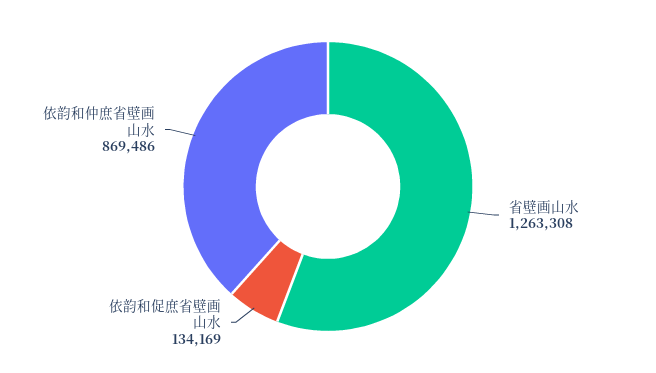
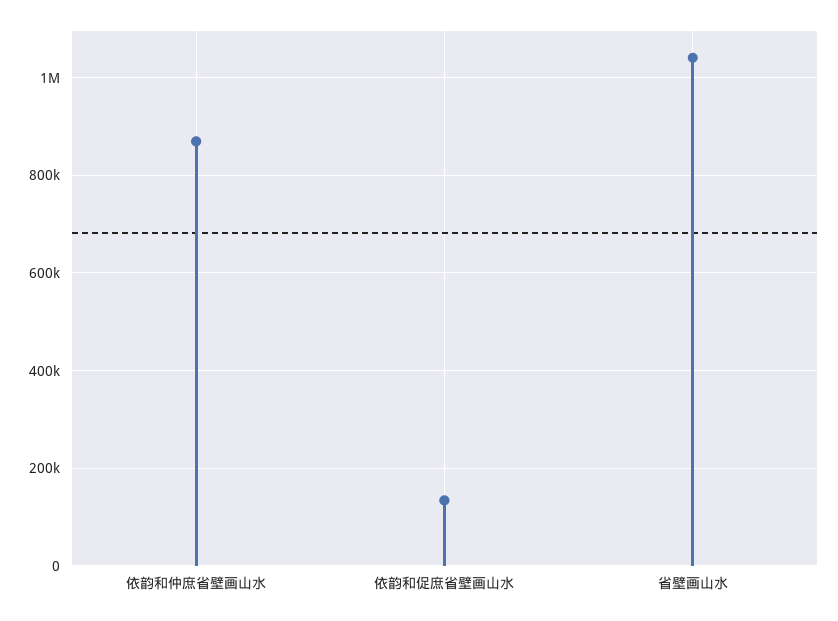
  {
-   "省壁画山水": 1263308,
+   "省壁画山水": 1040000,
    "依韵和促庶省壁画山水": 134169,
    "依韵和仲庶省壁画山水": 869486
  }

